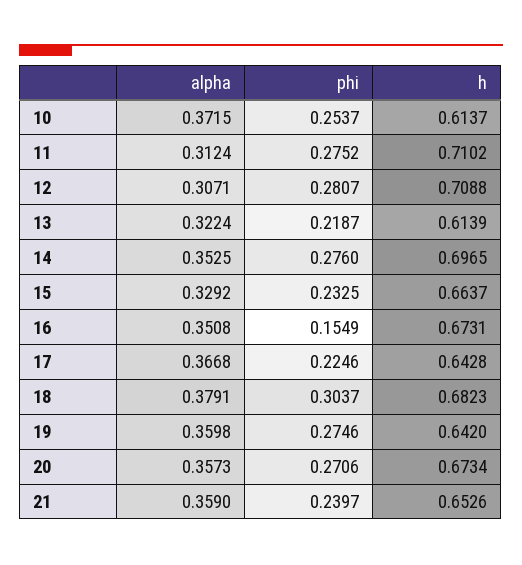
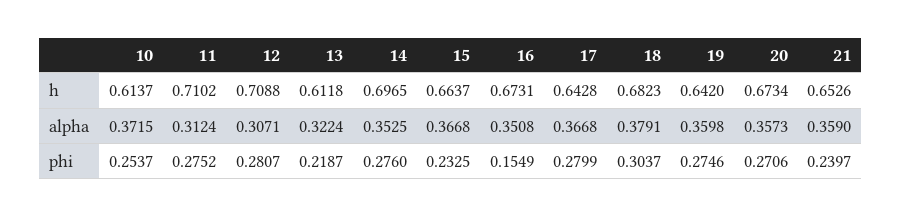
  {
    "alpha": {
      "10": 0.3715,
      "11": 0.3124,
      "12": 0.3071,
      "13": 0.3224,
      "14": 0.3525,
-     "15": 0.3292,
+     "15": 0.3668,
      "16": 0.3508,
      "17": 0.3668,
      "18": 0.3791,
      "19": 0.3598,
      "20": 0.3573,
      "21": 0.359
    },
    "phi": {
      "10": 0.2537,
      "11": 0.2752,
      "12": 0.2807,
      "13": 0.2187,
      "14": 0.276,
      "15": 0.2325,
      "16": 0.1549,
-     "17": 0.2246,
+     "17": 0.2799,
      "18": 0.3037,
      "19": 0.2746,
      "20": 0.2706,
      "21": 0.2397
    },
    "h": {
      "10": 0.6137,
      "11": 0.7102,
      "12": 0.7088,
-     "13": 0.6139,
+     "13": 0.6118,
      "14": 0.6965,
      "15": 0.6637,
      "16": 0.6731,
      "17": 0.6428,
      "18": 0.6823,
      "19": 0.642,
      "20": 0.6734,
      "21": 0.6526
    }
  }

